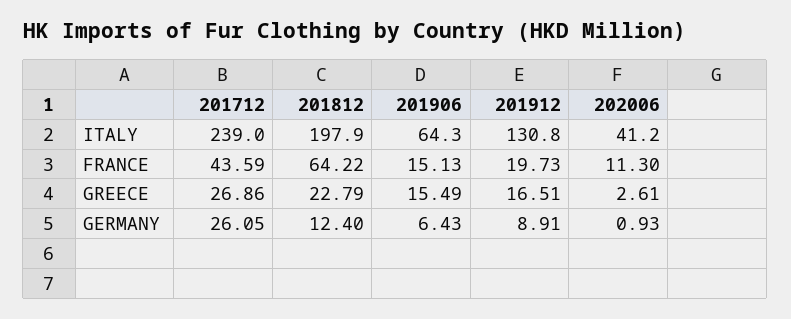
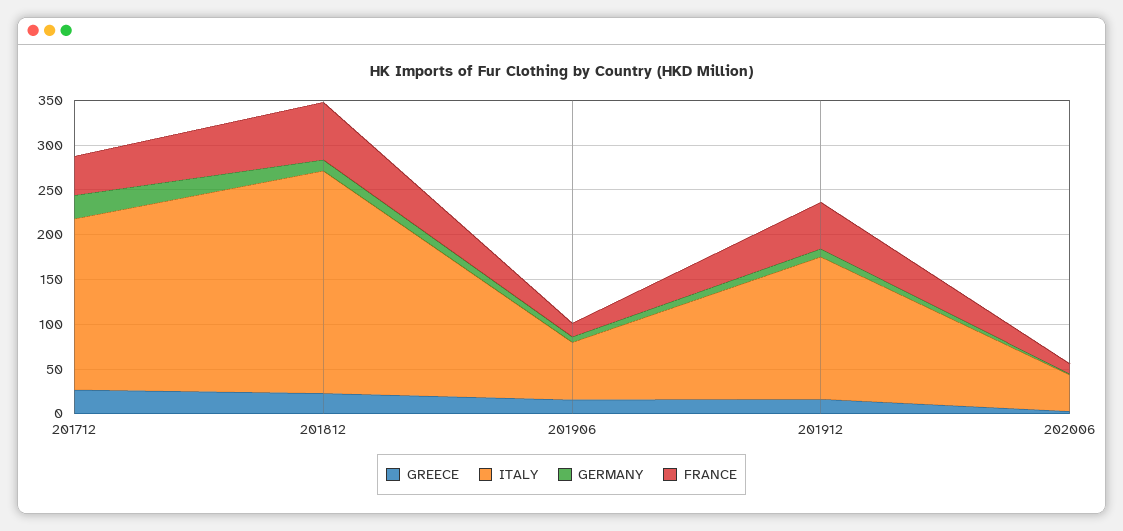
  {
    "ITALY": {
-     "201712": 239,
+     "201712": 190,
-     "201812": 197.9,
+     "201812": 250,
      "201906": 64.3,
-     "201912": 130.8,
+     "201912": 160,
      "202006": 41.2
    },
    "FRANCE": {
      "201712": 43.59,
      "201812": 64.22,
      "201906": 15.13,
-     "201912": 19.73,
+     "201912": 50,
      "202006": 11.3
    },
    "GREECE": {
      "201712": 26.86,
      "201812": 22.79,
      "201906": 15.49,
      "201912": 16.51,
      "202006": 2.61
    },
    "GERMANY": {
      "201712": 26.05,
      "201812": 12.4,
      "201906": 6.43,
      "201912": 8.91,
      "202006": 0.93
    }
  }

